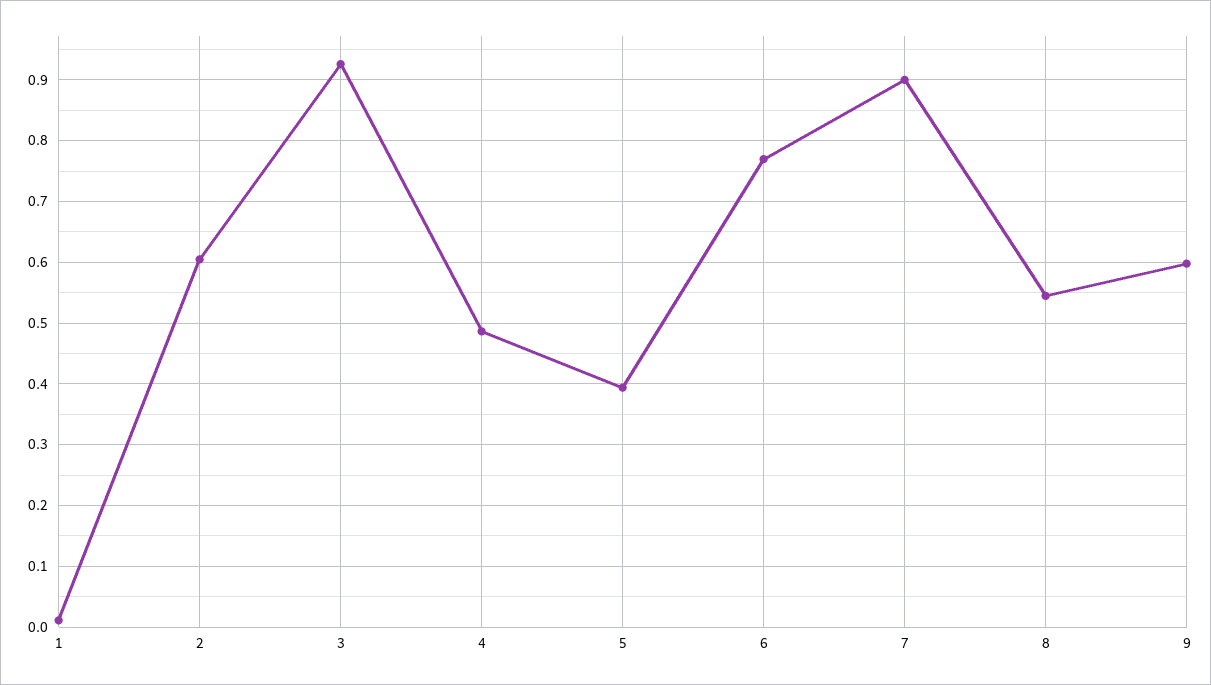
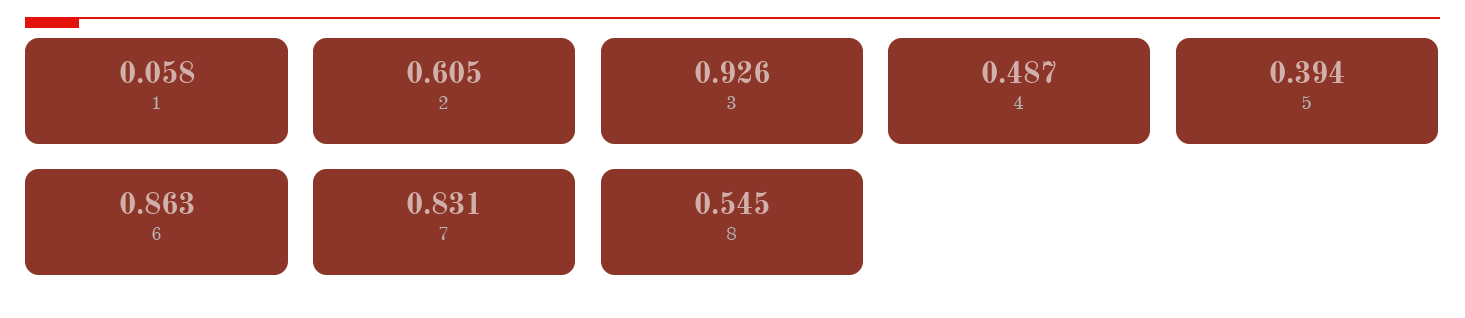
  {
-   "1": 0.01,
+   "1": 0.058,
    "2": 0.605,
    "3": 0.926,
    "4": 0.487,
    "5": 0.394,
-   "6": 0.77,
+   "6": 0.863,
-   "7": 0.9,
+   "7": 0.831,
-   "8": 0.545,
+   "8": 0.545
-   "9": 0.6
  }

